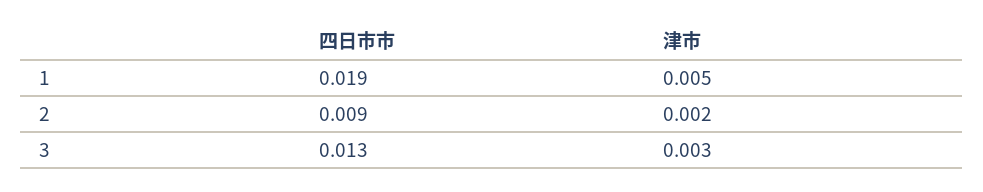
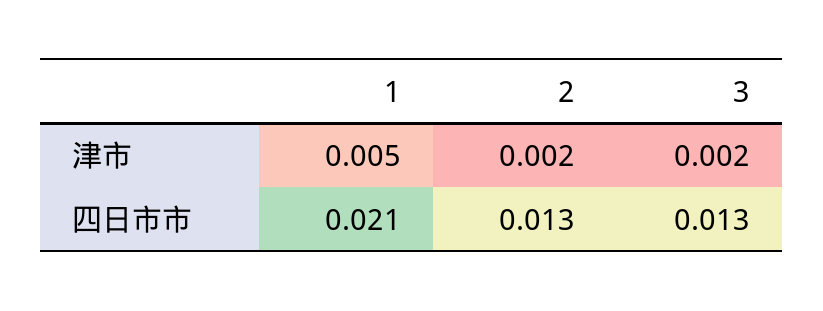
  {
    "四日市市": {
-     "1": 0.019,
+     "1": 0.021,
-     "2": 0.009,
+     "2": 0.013,
      "3": 0.013
    },
    "津市": {
      "1": 0.005,
      "2": 0.002,
-     "3": 0.003
+     "3": 0.002
    }
  }

